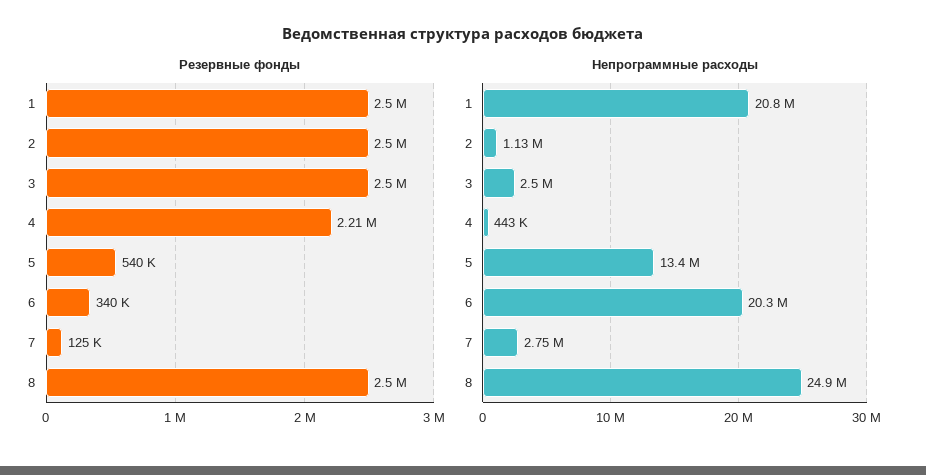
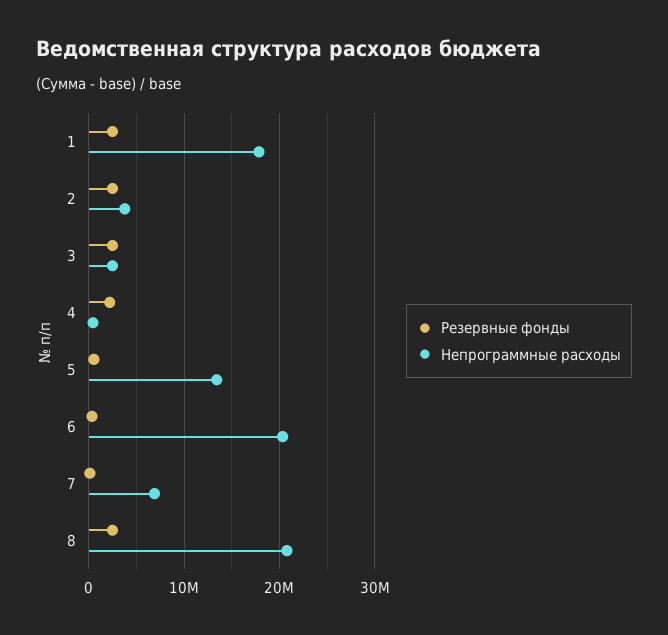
  {
    "Резервные фонды": {
      "1": 2500000,
      "2": 2500000,
      "3": 2500000,
      "4": 2210000,
      "5": 540000,
      "6": 340000,
      "7": 125000,
      "8": 2500000
    },
    "Непрограммные расходы": {
-     "1": 20800000,
+     "1": 18000000,
-     "2": 1130000,
+     "2": 4000000,
      "3": 2500000,
      "4": 443000,
      "5": 13400000,
      "6": 20300000,
-     "7": 2750000,
+     "7": 7000000,
-     "8": 24900000
+     "8": 21000000
    }
  }

